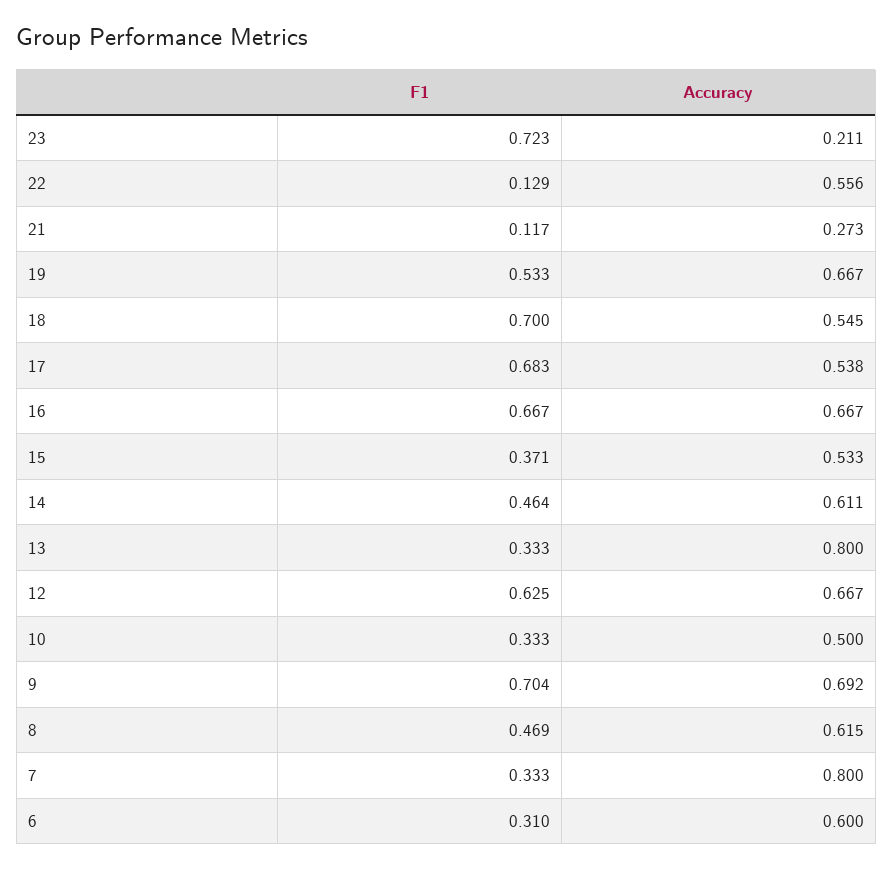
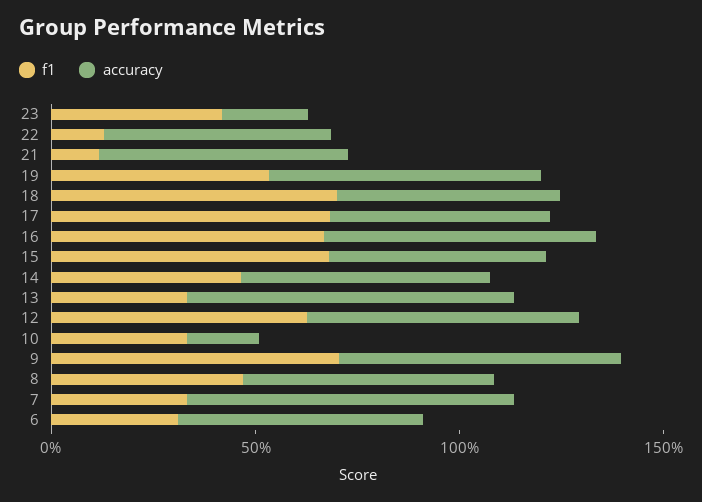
  {
    "F1": {
-     "23": 0.723,
+     "23": 0.4,
      "22": 0.129,
      "21": 0.117,
      "19": 0.533,
      "18": 0.7,
      "17": 0.683,
      "16": 0.667,
-     "15": 0.371,
+     "15": 0.7,
      "14": 0.464,
      "13": 0.333,
      "12": 0.625,
      "10": 0.333,
      "9": 0.704,
      "8": 0.469,
      "7": 0.333,
      "6": 0.31
    },
    "Accuracy": {
      "23": 0.211,
      "22": 0.556,
-     "21": 0.273,
+     "21": 0.6,
      "19": 0.667,
      "18": 0.545,
      "17": 0.538,
      "16": 0.667,
      "15": 0.533,
      "14": 0.611,
      "13": 0.8,
      "12": 0.667,
-     "10": 0.5,
+     "10": 0.2,
      "9": 0.692,
      "8": 0.615,
      "7": 0.8,
      "6": 0.6
    }
  }

